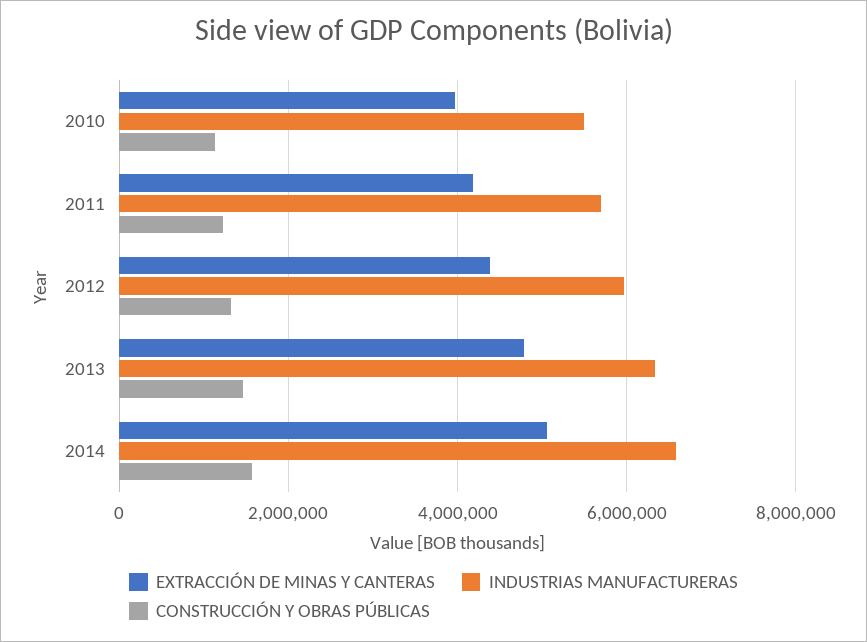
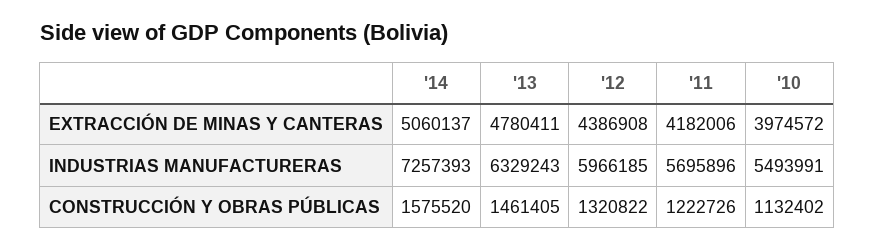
  {
    "EXTRACCIÓN DE MINAS Y CANTERAS": {
      "2010": 3974572,
      "2011": 4182006,
      "2012": 4386908,
      "2013": 4780411,
      "2014": 5060137
    },
    "INDUSTRIAS MANUFACTURERAS": {
      "2010": 5493991,
      "2011": 5695896,
      "2012": 5966185,
      "2013": 6329243,
-     "2014": 6600000
+     "2014": 7257393
    },
    "CONSTRUCCIÓN Y OBRAS PÚBLICAS": {
      "2010": 1132402,
      "2011": 1222726,
      "2012": 1320822,
      "2013": 1461405,
      "2014": 1575520
    }
  }

